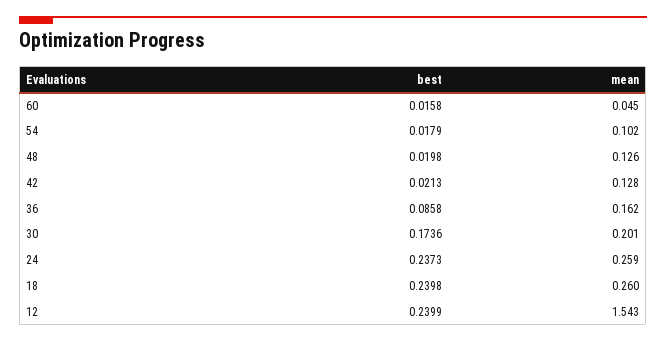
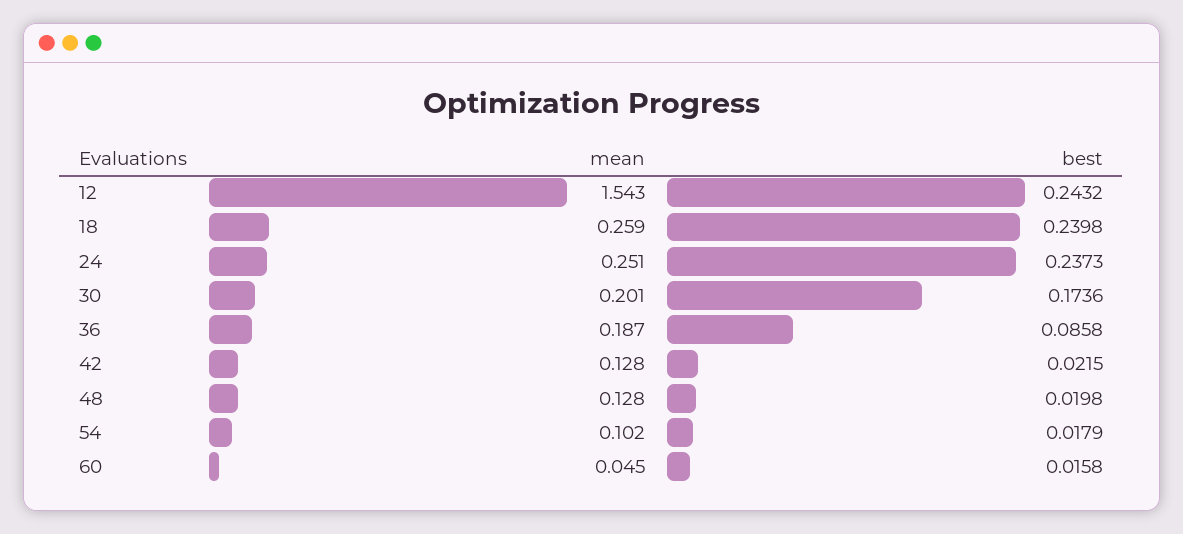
  {
    "best": {
      "60": 0.0158,
      "54": 0.0179,
      "48": 0.0198,
-     "42": 0.0213,
+     "42": 0.0215,
      "36": 0.0858,
      "30": 0.1736,
      "24": 0.2373,
      "18": 0.2398,
-     "12": 0.2399
+     "12": 0.2432
    },
    "mean": {
      "60": 0.045,
      "54": 0.102,
-     "48": 0.126,
+     "48": 0.128,
      "42": 0.128,
-     "36": 0.162,
+     "36": 0.187,
      "30": 0.201,
-     "24": 0.259,
+     "24": 0.251,
-     "18": 0.26,
+     "18": 0.259,
      "12": 1.543
    }
  }

